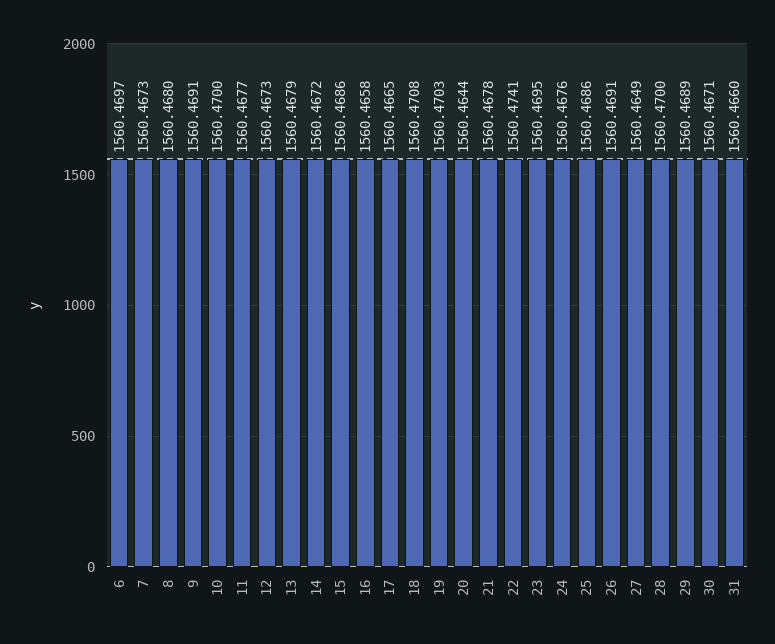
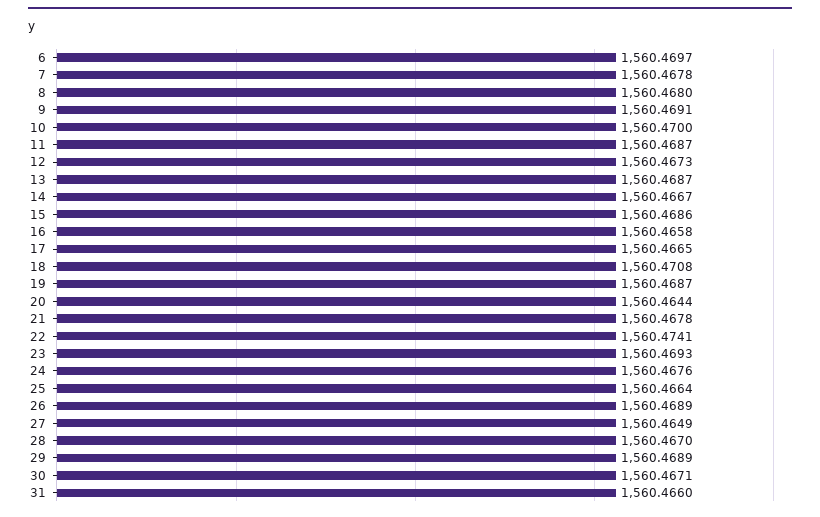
  {
    "6": 1560.4697,
-   "7": 1560.4673,
+   "7": 1560.4678,
    "8": 1560.468,
    "9": 1560.4691,
    "10": 1560.47,
-   "11": 1560.4677,
+   "11": 1560.4687,
    "12": 1560.4673,
-   "13": 1560.4679,
+   "13": 1560.4687,
-   "14": 1560.4672,
+   "14": 1560.4667,
    "15": 1560.4686,
    "16": 1560.4658,
    "17": 1560.4665,
    "18": 1560.4708,
-   "19": 1560.4703,
+   "19": 1560.4687,
    "20": 1560.4644,
    "21": 1560.4678,
    "22": 1560.4741,
-   "23": 1560.4695,
+   "23": 1560.4693,
    "24": 1560.4676,
-   "25": 1560.4686,
+   "25": 1560.4664,
-   "26": 1560.4691,
+   "26": 1560.4689,
    "27": 1560.4649,
-   "28": 1560.47,
+   "28": 1560.467,
    "29": 1560.4689,
    "30": 1560.4671,
    "31": 1560.466
  }

